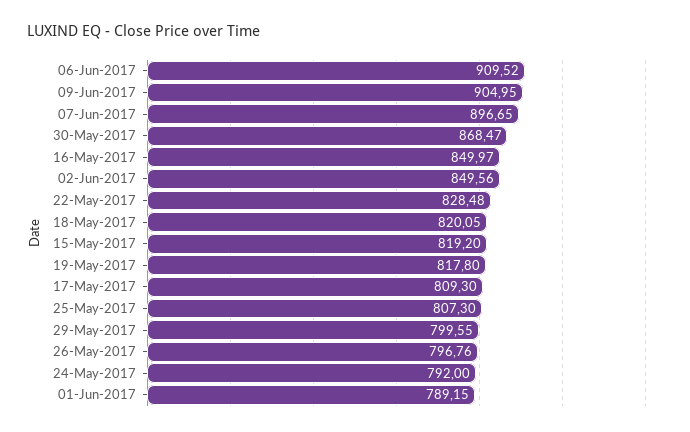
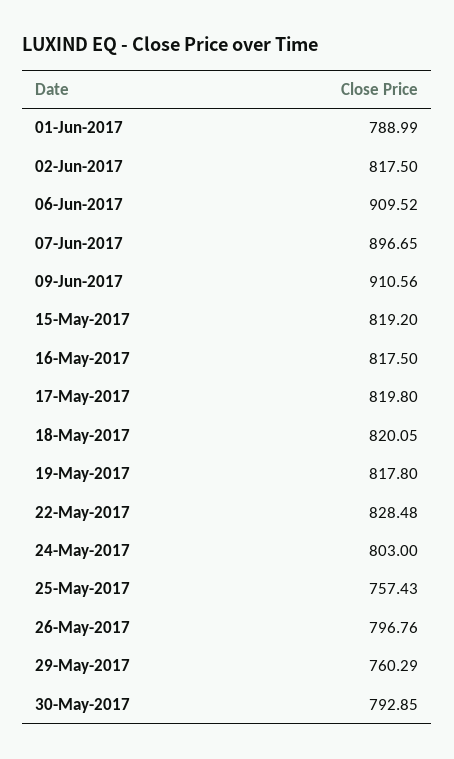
  {
    "06-Jun-2017": 909.52,
-   "09-Jun-2017": 904.95,
+   "09-Jun-2017": 910.56,
    "07-Jun-2017": 896.65,
-   "30-May-2017": 868.47,
+   "30-May-2017": 792.85,
-   "16-May-2017": 849.97,
+   "16-May-2017": 817.5,
-   "02-Jun-2017": 849.56,
+   "02-Jun-2017": 817.5,
    "22-May-2017": 828.48,
    "18-May-2017": 820.05,
    "15-May-2017": 819.2,
    "19-May-2017": 817.8,
-   "17-May-2017": 809.3,
+   "17-May-2017": 819.8,
-   "25-May-2017": 807.3,
+   "25-May-2017": 757.43,
-   "29-May-2017": 799.55,
+   "29-May-2017": 760.29,
    "26-May-2017": 796.76,
-   "24-May-2017": 792,
+   "24-May-2017": 803,
-   "01-Jun-2017": 789.15
+   "01-Jun-2017": 788.99
  }

